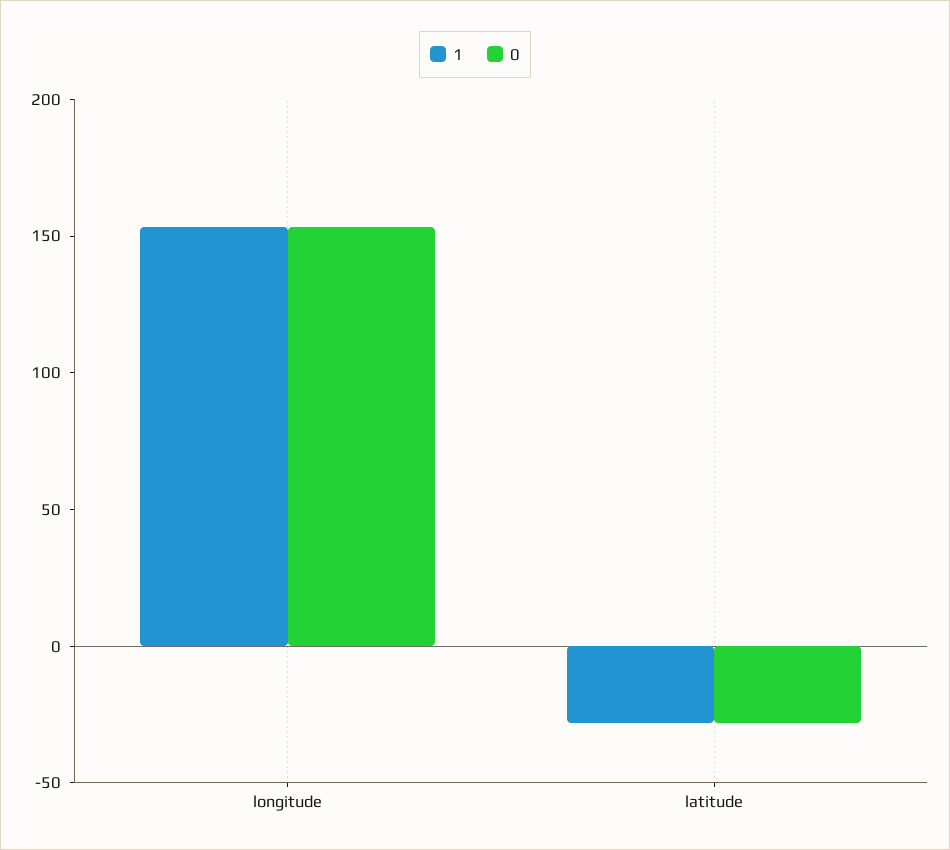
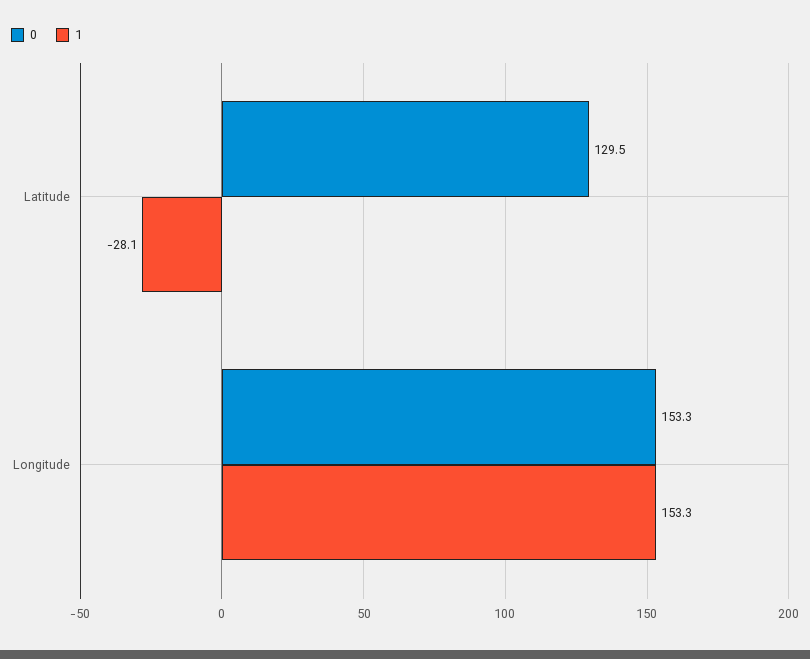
  {
    "1": {
      "longitude": 153.3,
      "latitude": -28.1
    },
    "0": {
      "longitude": 153.3,
-     "latitude": -30
+     "latitude": 129.5
    }
  }

